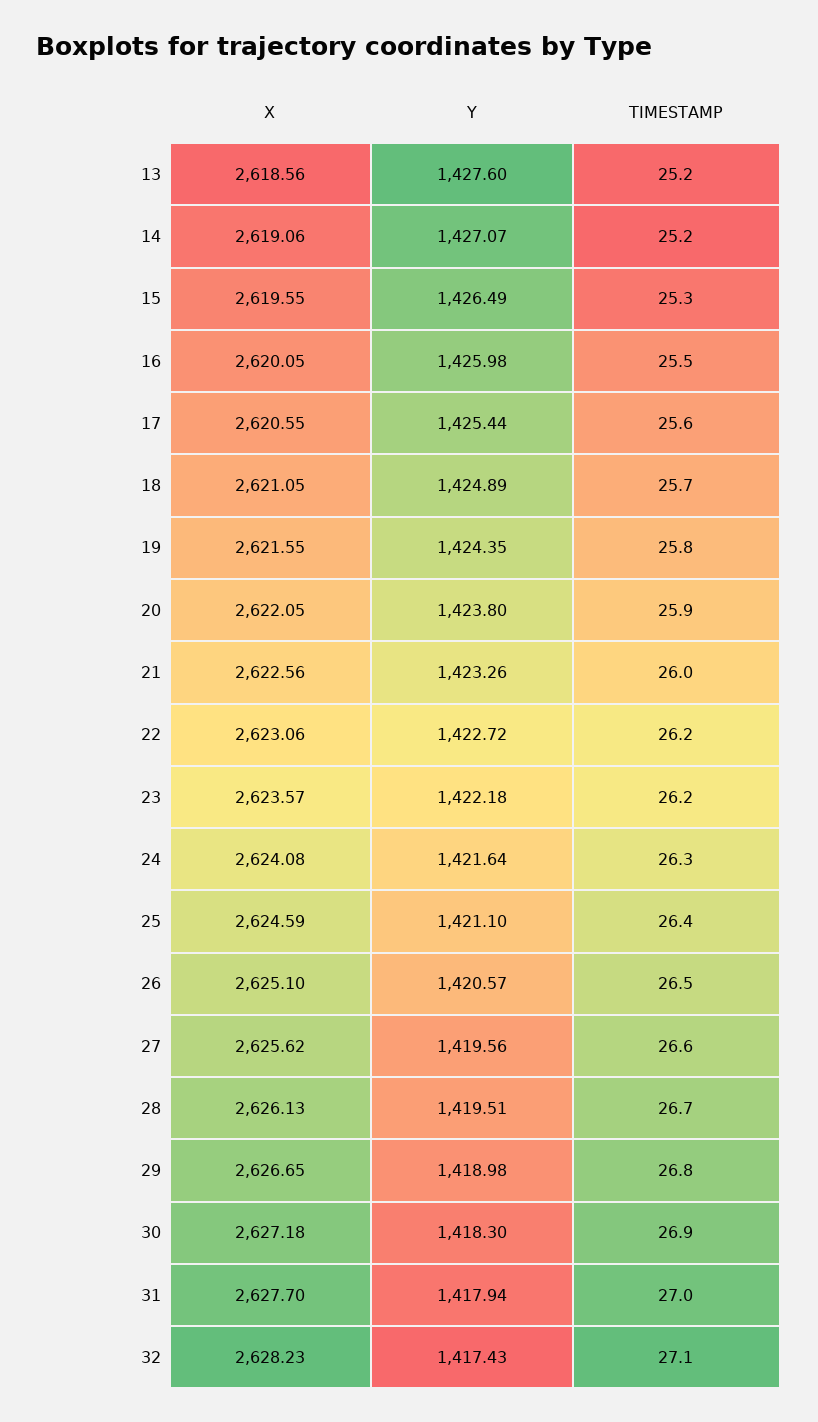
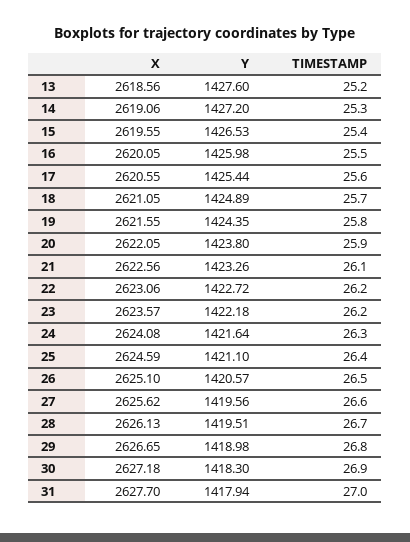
  {
    "X": {
      "13": 2618.56,
      "14": 2619.06,
      "15": 2619.55,
      "16": 2620.05,
      "17": 2620.55,
      "18": 2621.05,
      "19": 2621.55,
      "20": 2622.05,
      "21": 2622.56,
      "22": 2623.06,
      "23": 2623.57,
      "24": 2624.08,
      "25": 2624.59,
      "26": 2625.1,
      "27": 2625.62,
      "28": 2626.13,
      "29": 2626.65,
      "30": 2627.18,
-     "31": 2627.7,
+     "31": 2627.7
-     "32": 2628.23
    },
    "Y": {
      "13": 1427.6,
-     "14": 1427.07,
+     "14": 1427.2,
-     "15": 1426.49,
+     "15": 1426.53,
      "16": 1425.98,
      "17": 1425.44,
      "18": 1424.89,
      "19": 1424.35,
      "20": 1423.8,
      "21": 1423.26,
      "22": 1422.72,
      "23": 1422.18,
      "24": 1421.64,
      "25": 1421.1,
      "26": 1420.57,
      "27": 1419.56,
      "28": 1419.51,
      "29": 1418.98,
      "30": 1418.3,
-     "31": 1417.94,
+     "31": 1417.94
-     "32": 1417.43
    },
    "TIMESTAMP": {
      "13": 25.2,
-     "14": 25.2,
+     "14": 25.3,
-     "15": 25.3,
+     "15": 25.4,
      "16": 25.5,
      "17": 25.6,
      "18": 25.7,
      "19": 25.8,
      "20": 25.9,
-     "21": 26,
+     "21": 26.1,
      "22": 26.2,
      "23": 26.2,
      "24": 26.3,
      "25": 26.4,
      "26": 26.5,
      "27": 26.6,
      "28": 26.7,
      "29": 26.8,
      "30": 26.9,
-     "31": 27,
+     "31": 27
-     "32": 27.1
    }
  }

